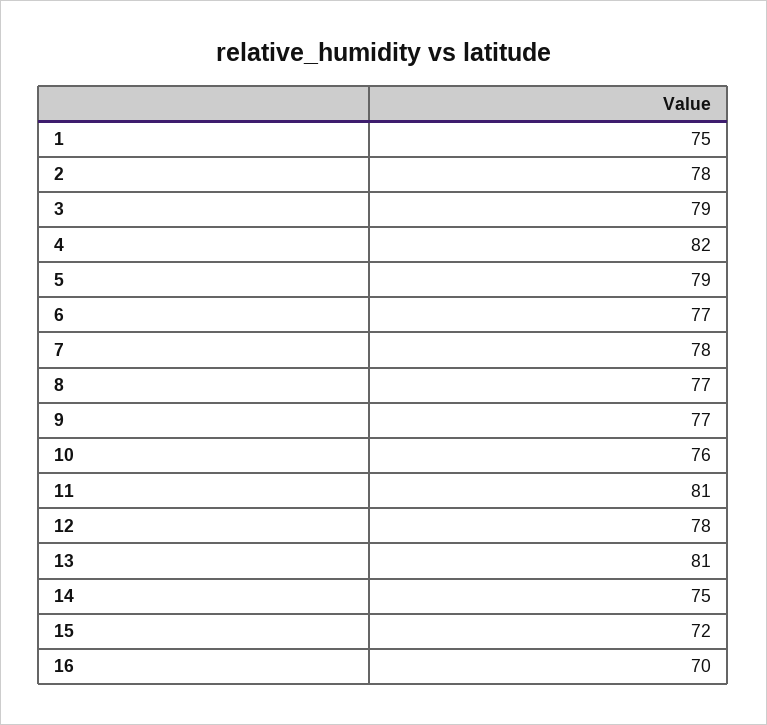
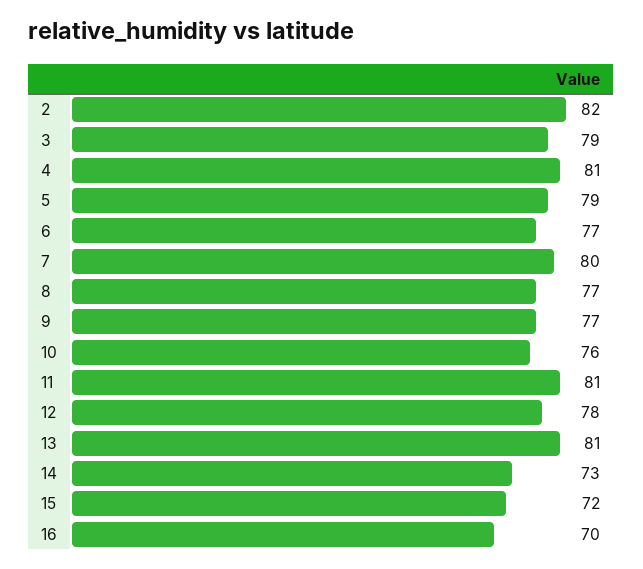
  {
-   "1": 75,
-   "2": 78,
+   "2": 82,
    "3": 79,
-   "4": 82,
+   "4": 81,
    "5": 79,
    "6": 77,
-   "7": 78,
+   "7": 80,
    "8": 77,
    "9": 77,
    "10": 76,
    "11": 81,
    "12": 78,
    "13": 81,
-   "14": 75,
+   "14": 73,
    "15": 72,
    "16": 70
  }

